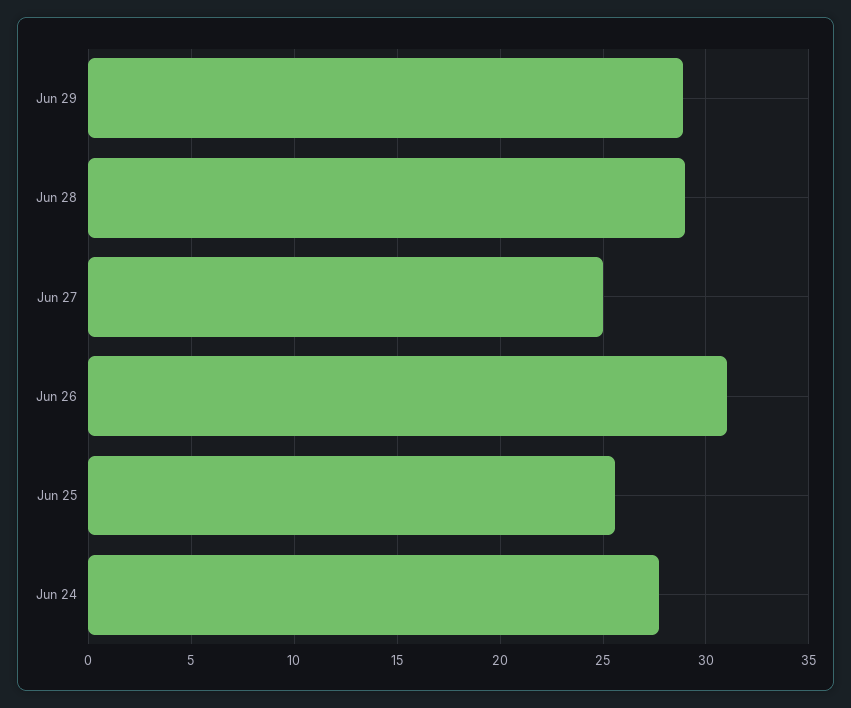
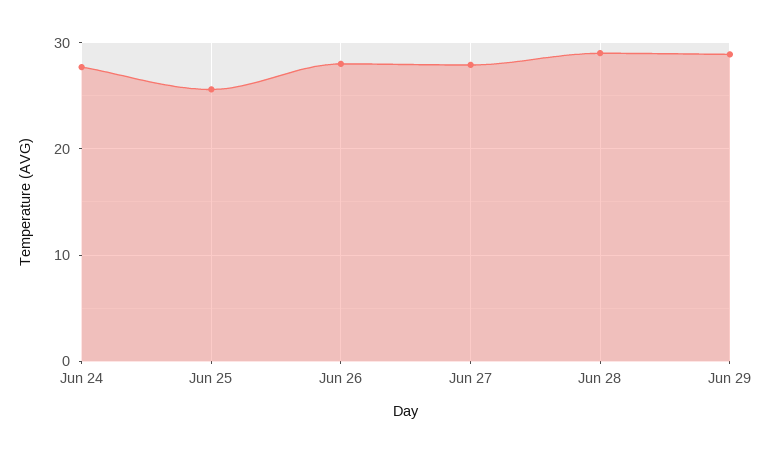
  {
    "Jun 29": 29,
    "Jun 28": 29,
-   "Jun 27": 25,
+   "Jun 27": 28,
-   "Jun 26": 31,
+   "Jun 26": 28,
    "Jun 25": 25.5,
    "Jun 24": 27.5
  }

